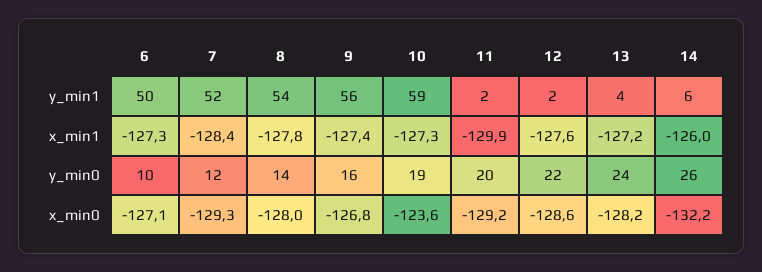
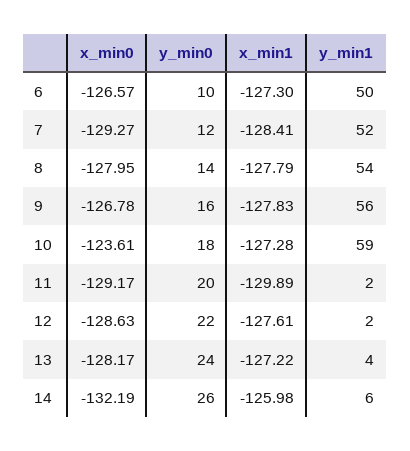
  {
    "6": {
      "y_min1": 50,
      "x_min1": -127.3,
      "y_min0": 10,
-     "x_min0": -127.1
+     "x_min0": -126.57
    },
    "7": {
      "y_min1": 52,
      "x_min1": -128.41,
      "y_min0": 12,
      "x_min0": -129.27
    },
    "8": {
      "y_min1": 54,
      "x_min1": -127.79,
      "y_min0": 14,
      "x_min0": -127.95
    },
    "9": {
      "y_min1": 56,
-     "x_min1": -127.4,
+     "x_min1": -127.83,
      "y_min0": 16,
      "x_min0": -126.78
    },
    "10": {
      "y_min1": 59,
      "x_min1": -127.28,
-     "y_min0": 19,
+     "y_min0": 18,
      "x_min0": -123.61
    },
    "11": {
      "y_min1": 2,
      "x_min1": -129.89,
      "y_min0": 20,
      "x_min0": -129.17
    },
    "12": {
      "y_min1": 2,
      "x_min1": -127.61,
      "y_min0": 22,
      "x_min0": -128.63
    },
    "13": {
      "y_min1": 4,
      "x_min1": -127.22,
      "y_min0": 24,
      "x_min0": -128.17
    },
    "14": {
      "y_min1": 6,
      "x_min1": -125.98,
      "y_min0": 26,
      "x_min0": -132.19
    }
  }

